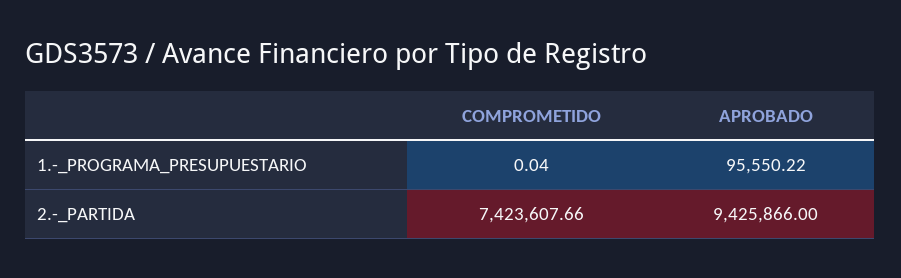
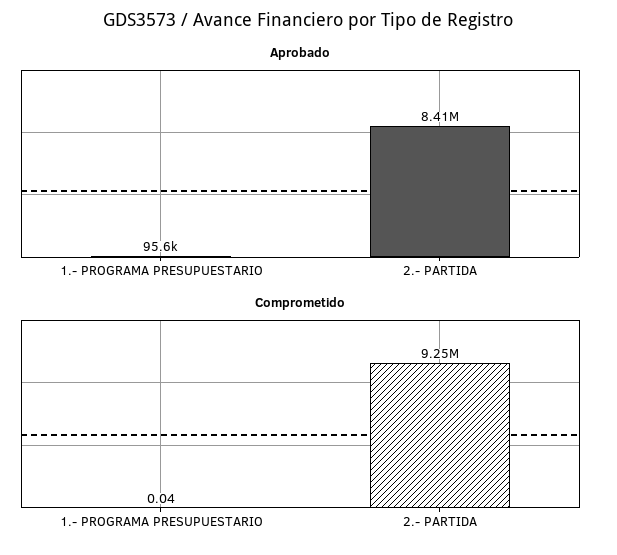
  {
    "COMPROMETIDO": {
      "1.-_PROGRAMA_PRESUPUESTARIO": 0.04,
-     "2.-_PARTIDA": 7423607.66
+     "2.-_PARTIDA": 9250000
    },
    "APROBADO": {
      "1.-_PROGRAMA_PRESUPUESTARIO": 95550.22,
-     "2.-_PARTIDA": 9425866
+     "2.-_PARTIDA": 8410000
    }
  }

